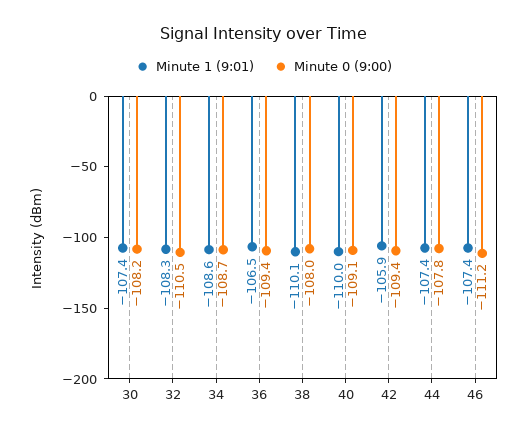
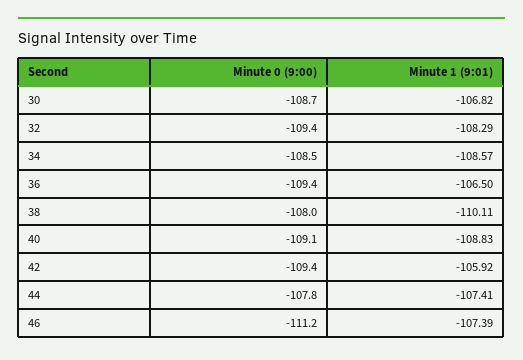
  {
    "Minute 1 (9:01)": {
-     "30": -107.4,
+     "30": -106.82,
      "32": -108.29,
      "34": -108.57,
      "36": -106.5,
      "38": -110.11,
-     "40": -110,
+     "40": -108.83,
      "42": -105.92,
      "44": -107.41,
      "46": -107.39
    },
    "Minute 0 (9:00)": {
-     "30": -108.2,
+     "30": -108.7,
-     "32": -110.5,
+     "32": -109.4,
-     "34": -108.7,
+     "34": -108.5,
      "36": -109.4,
      "38": -108,
      "40": -109.1,
      "42": -109.4,
      "44": -107.8,
      "46": -111.2
    }
  }

